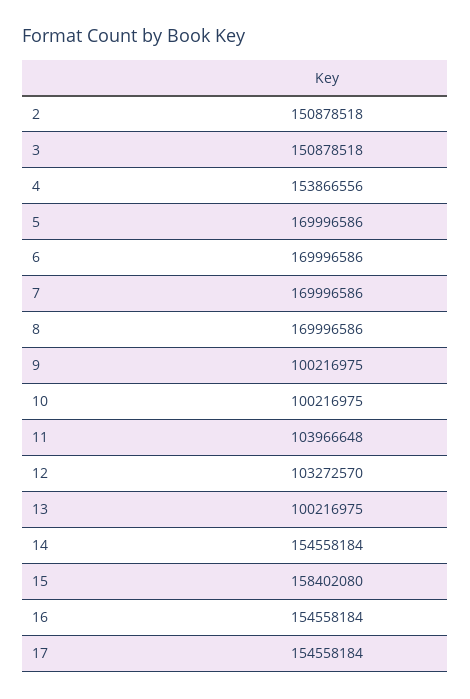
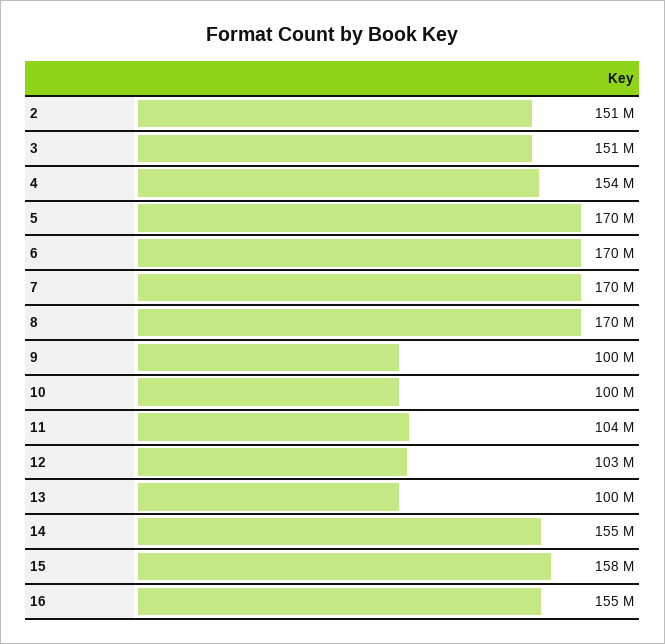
  {
    "2": 150878518,
    "3": 150878518,
    "4": 153866556,
    "5": 169996586,
    "6": 169996586,
    "7": 169996586,
    "8": 169996586,
    "9": 100216975,
    "10": 100216975,
    "11": 103966648,
    "12": 103272570,
    "13": 100216975,
    "14": 154558184,
    "15": 158402080,
-   "16": 154558184,
+   "16": 154558184
-   "17": 154558184
  }

